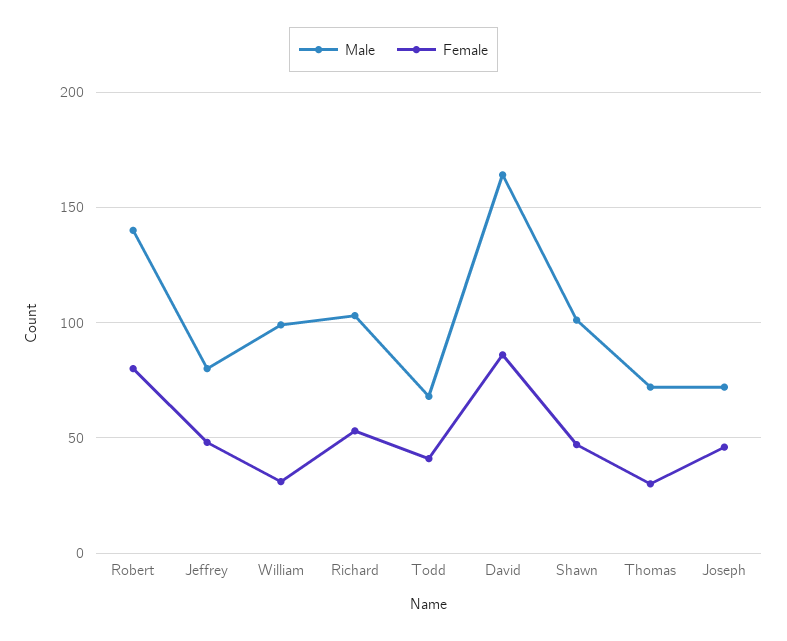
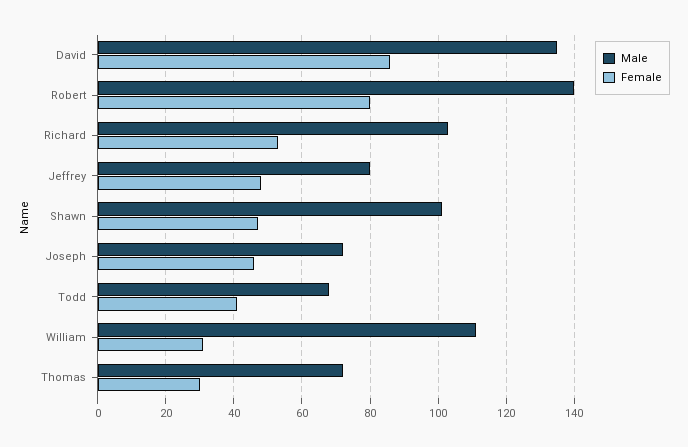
  {
    "Male": {
      "Robert": 140,
      "Jeffrey": 80,
-     "William": 100,
+     "William": 110,
      "Richard": 105,
      "Todd": 70,
-     "David": 165,
+     "David": 135,
      "Shawn": 100,
      "Thomas": 70,
      "Joseph": 70
    },
    "Female": {
      "Robert": 80,
      "Jeffrey": 50,
      "William": 30,
      "Richard": 55,
      "Todd": 40,
      "David": 85,
      "Shawn": 45,
      "Thomas": 30,
      "Joseph": 45
    }
  }

